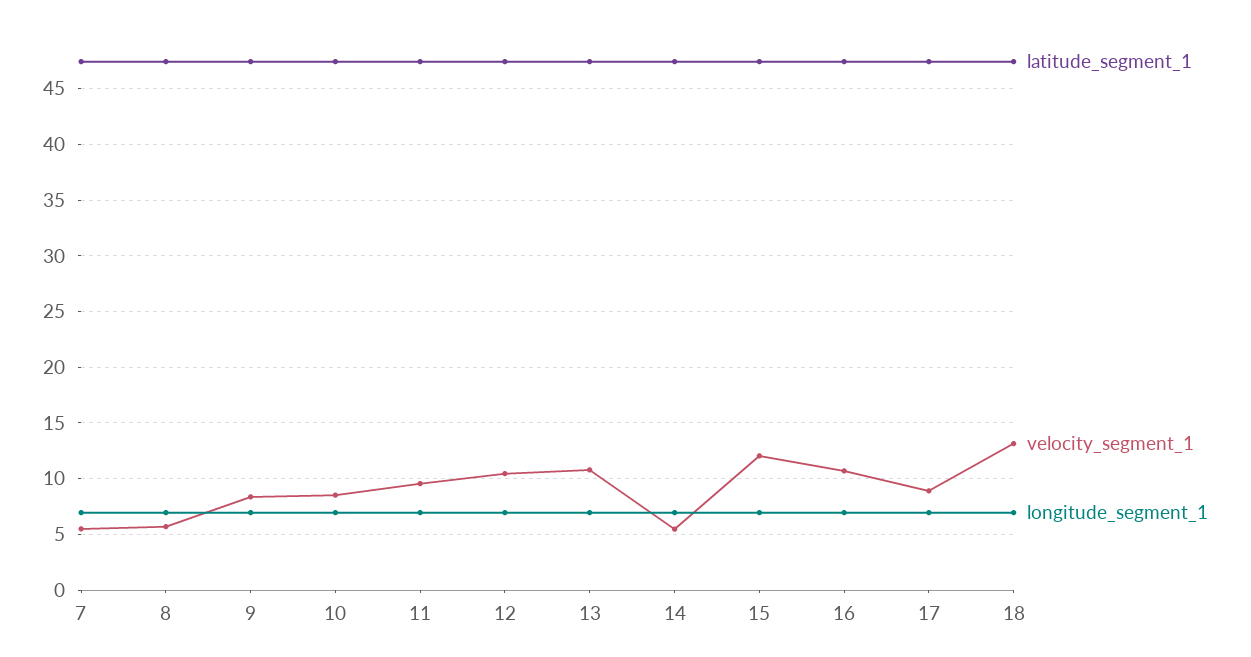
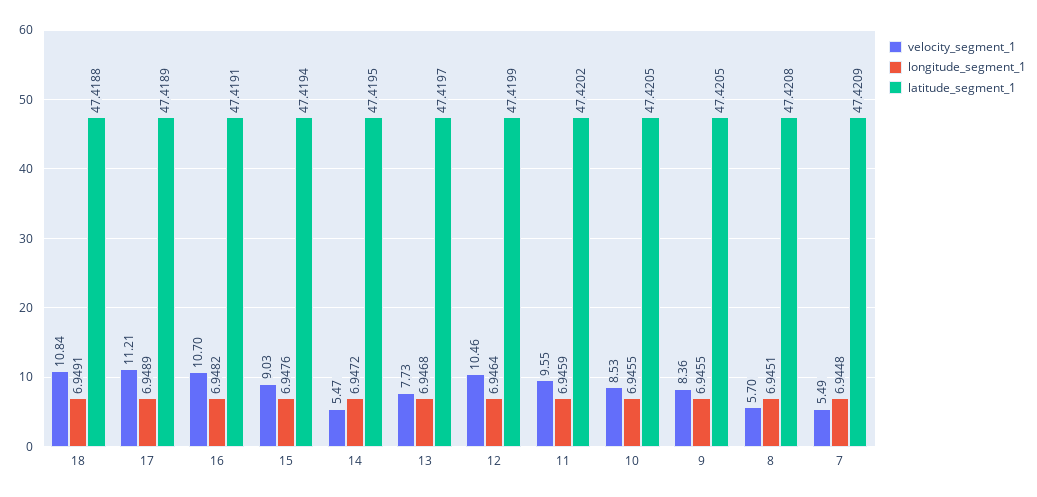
  {
    "latitude_segment_1": {
      "7": 47.4209,
      "8": 47.4208,
      "9": 47.4205,
      "10": 47.4205,
      "11": 47.4202,
      "12": 47.4199,
      "13": 47.4197,
      "14": 47.4195,
      "15": 47.4194,
      "16": 47.4191,
      "17": 47.4189,
      "18": 47.4188
    },
    "velocity_segment_1": {
      "7": 5.49,
      "8": 5.7,
      "9": 8.36,
      "10": 8.53,
      "11": 9.55,
      "12": 10.46,
-     "13": 11,
+     "13": 7.73,
      "14": 5.47,
-     "15": 12,
+     "15": 9.03,
      "16": 10.7,
-     "17": 9,
+     "17": 11.21,
-     "18": 13
+     "18": 10.84
    },
    "longitude_segment_1": {
      "7": 6.9448,
      "8": 6.9451,
      "9": 6.9455,
      "10": 6.9455,
      "11": 6.9459,
      "12": 6.9464,
      "13": 6.9468,
      "14": 6.9472,
      "15": 6.9476,
      "16": 6.9482,
      "17": 6.9489,
      "18": 6.9491
    }
  }

